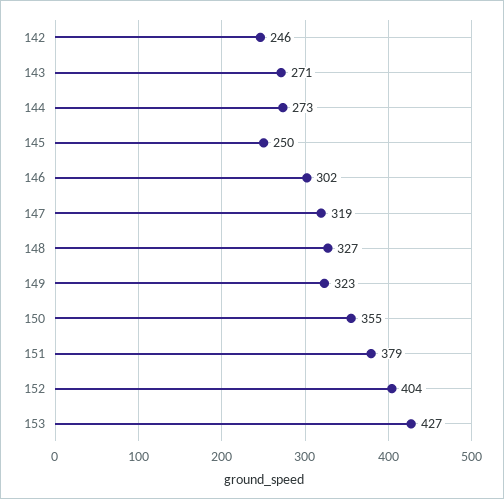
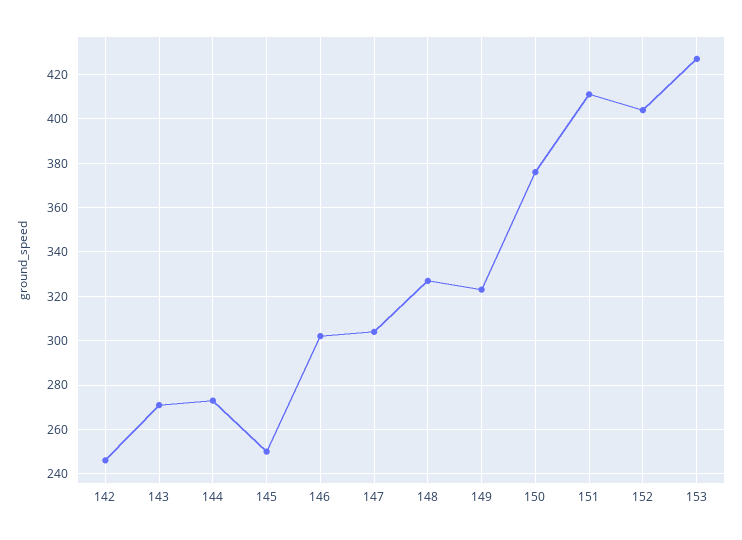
  {
    "142": 246,
    "143": 271,
    "144": 273,
    "145": 250,
    "146": 302,
-   "147": 319,
+   "147": 305,
    "148": 327,
    "149": 323,
-   "150": 355,
+   "150": 375,
-   "151": 379,
+   "151": 410,
    "152": 404,
    "153": 427
  }

